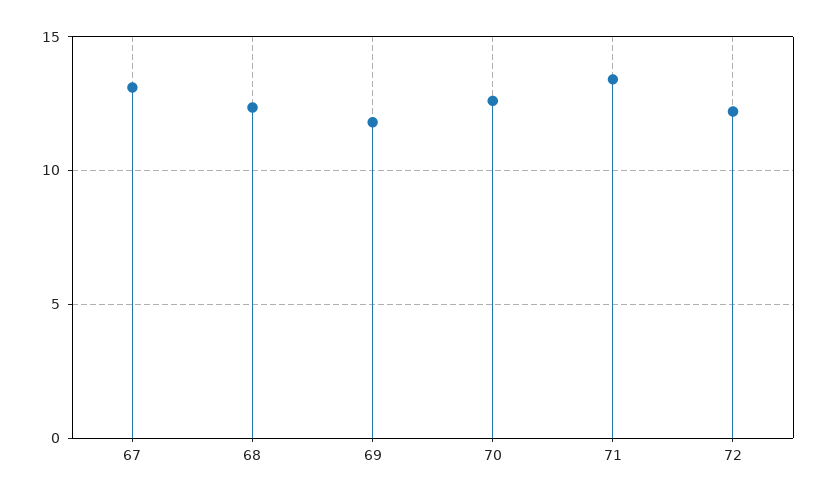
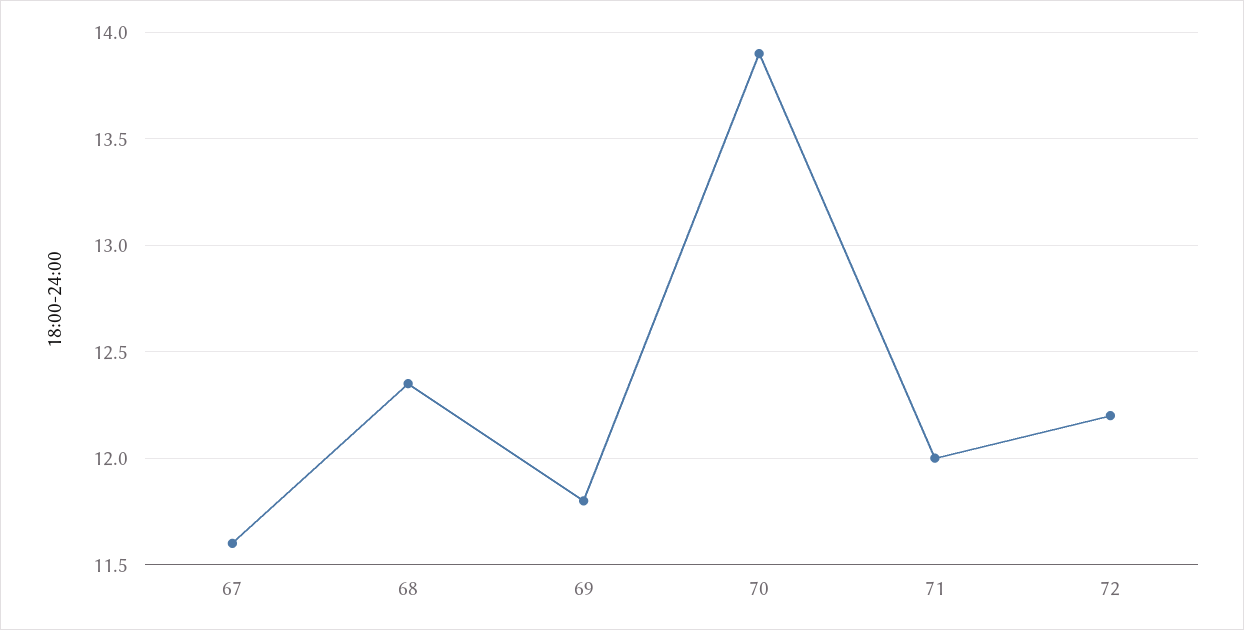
  {
-   "67": 13,
+   "67": 11.6,
    "68": 12.35,
    "69": 11.8,
-   "70": 12.5,
+   "70": 13.9,
-   "71": 13.5,
+   "71": 12,
    "72": 12.2
  }

